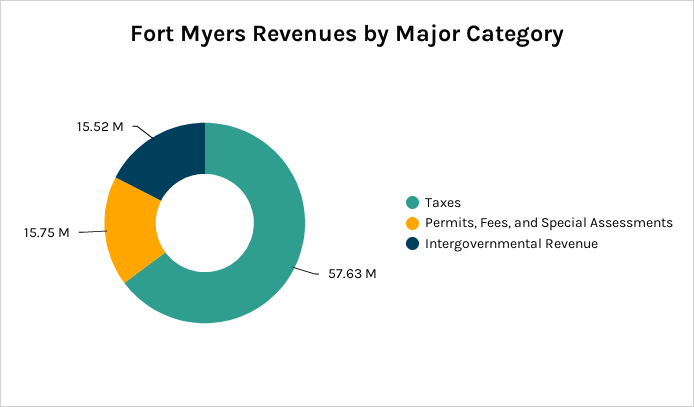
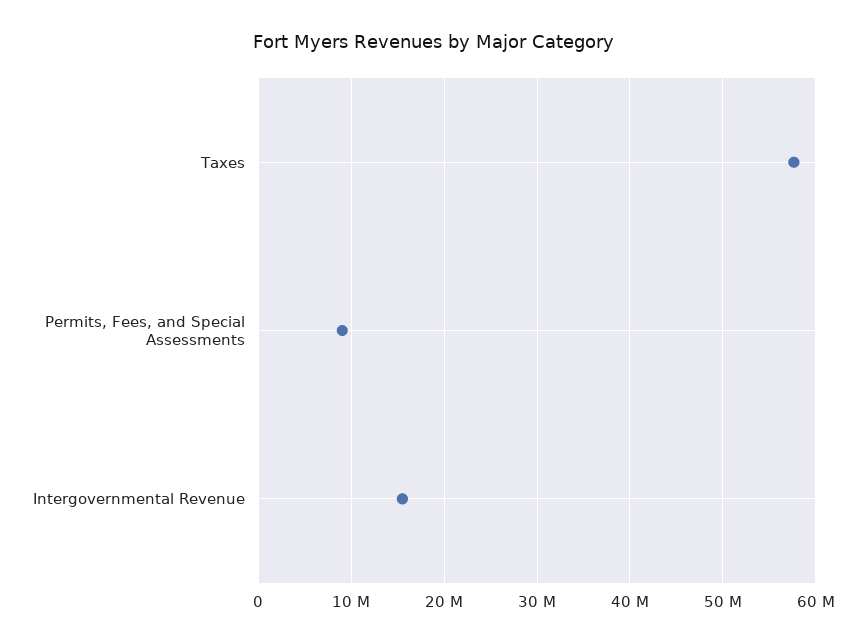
  {
    "Taxes": 57630000,
-   "Permits, Fees, and Special Assessments": 15750000,
+   "Permits, Fees, and Special Assessments": 9000000,
    "Intergovernmental Revenue": 15520000
  }

